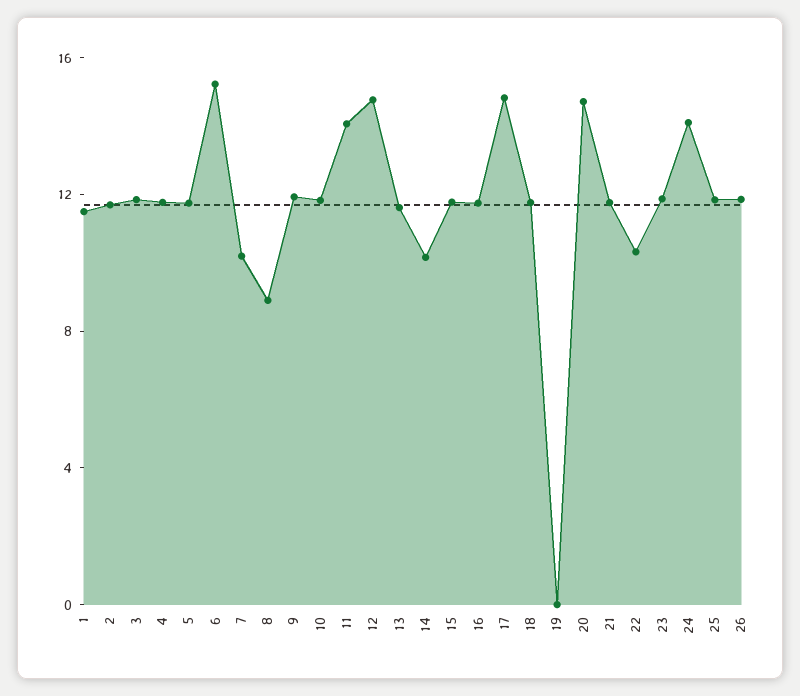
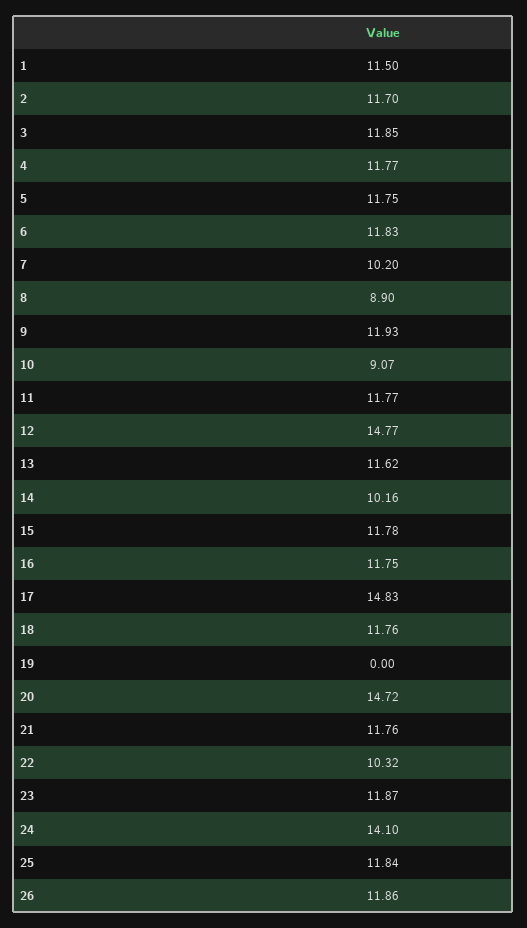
  {
    "1": 11.5,
    "2": 11.7,
    "3": 11.85,
    "4": 11.77,
    "5": 11.75,
-   "6": 15,
+   "6": 11.83,
    "7": 10.2,
    "8": 8.9,
    "9": 11.93,
-   "10": 12,
+   "10": 9.07,
-   "11": 14,
+   "11": 11.77,
    "12": 14.77,
    "13": 11.62,
    "14": 10.16,
    "15": 11.78,
    "16": 11.75,
    "17": 14.83,
    "18": 11.76,
    "19": 0,
    "20": 14.72,
    "21": 11.76,
    "22": 10.32,
    "23": 11.87,
    "24": 14.1,
    "25": 11.84,
    "26": 11.86
  }

